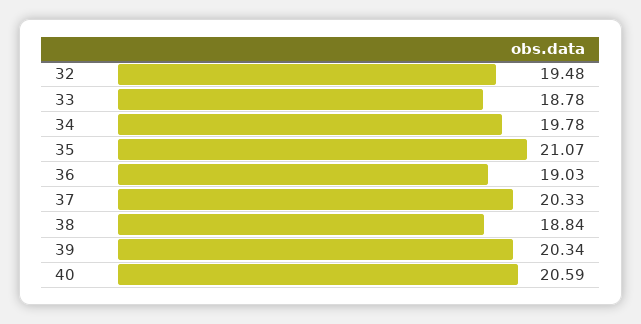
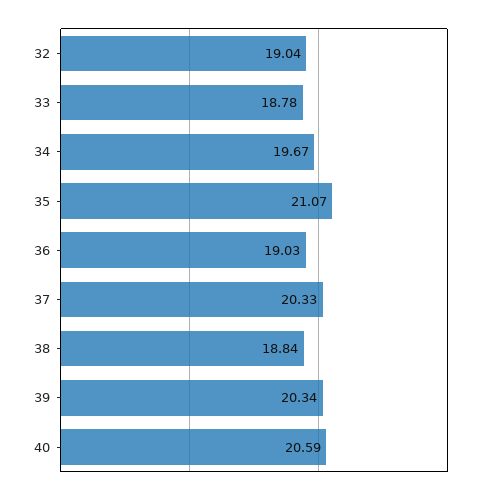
  {
-   "32": 19.48,
+   "32": 19.04,
    "33": 18.78,
-   "34": 19.78,
+   "34": 19.67,
    "35": 21.07,
    "36": 19.03,
    "37": 20.33,
    "38": 18.84,
    "39": 20.34,
    "40": 20.59
  }

